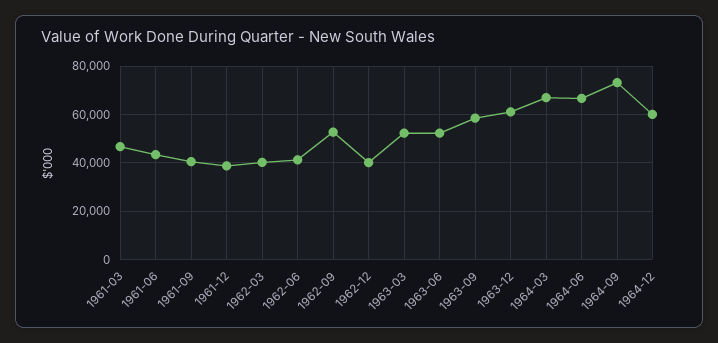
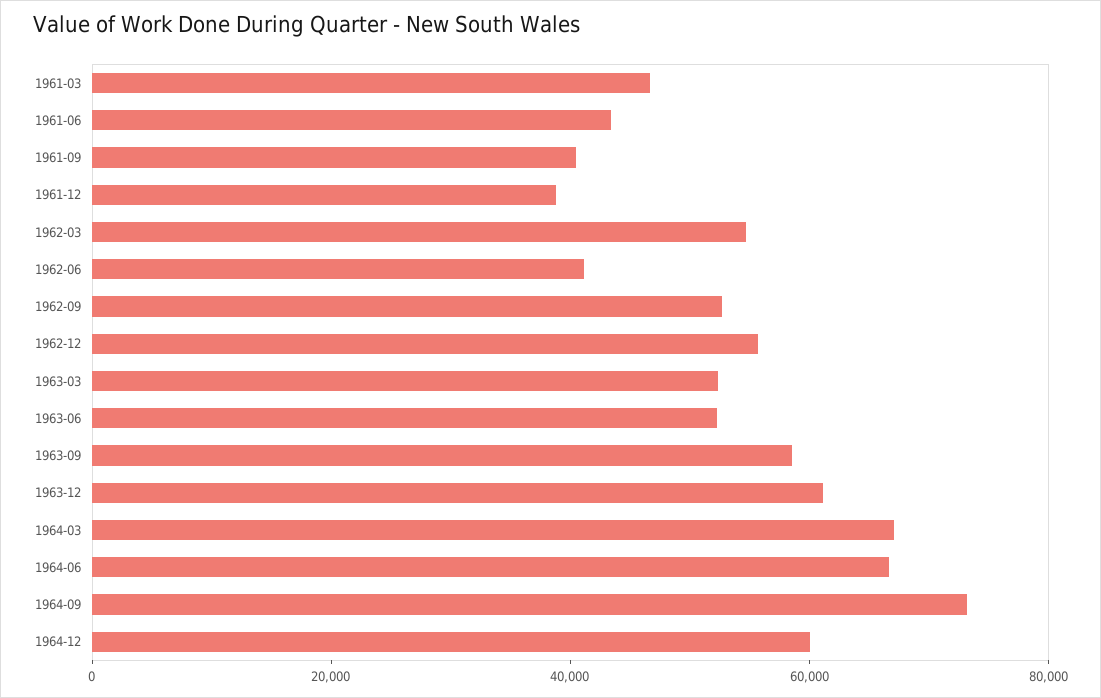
  {
    "1961-03": 47500,
    "1961-06": 42500,
    "1961-09": 40000,
    "1961-12": 40000,
-   "1962-03": 40000,
+   "1962-03": 55000,
    "1962-06": 40000,
    "1962-09": 52500,
-   "1962-12": 40000,
+   "1962-12": 55000,
    "1963-03": 52500,
    "1963-06": 52500,
    "1963-09": 57500,
    "1963-12": 60000,
    "1964-03": 67500,
    "1964-06": 67500,
    "1964-09": 72500,
    "1964-12": 60000
  }

